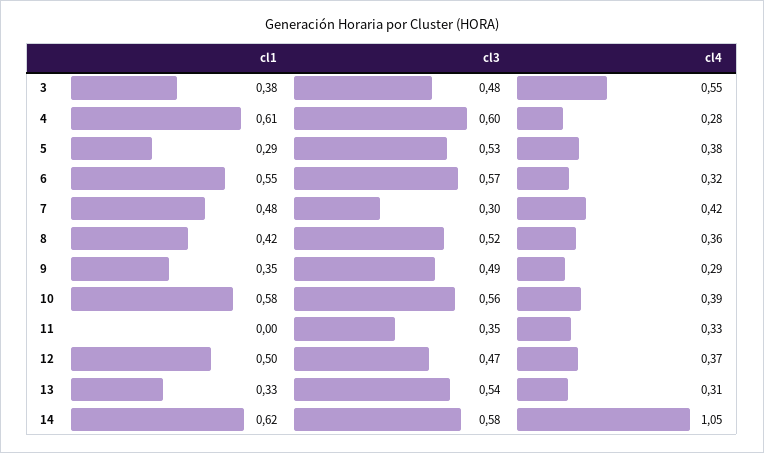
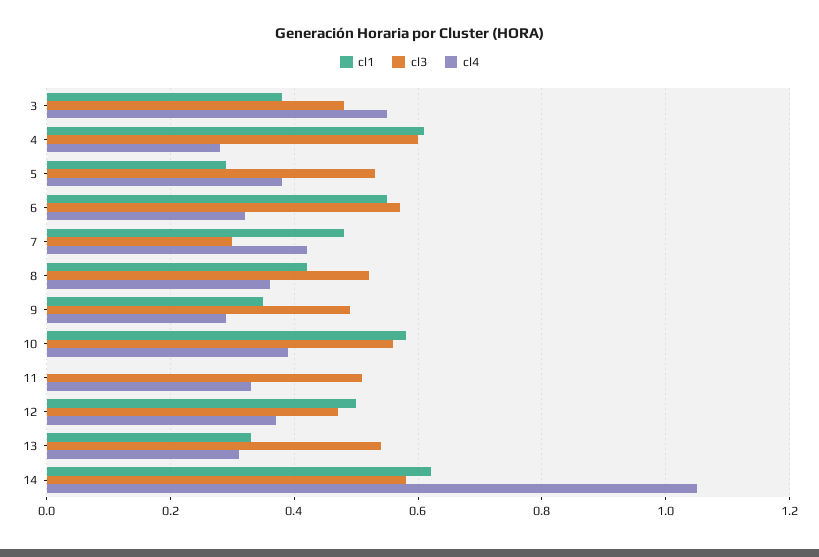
  {
    "cl1": {
      "3": 0.38,
      "4": 0.61,
      "5": 0.29,
      "6": 0.55,
      "7": 0.48,
      "8": 0.42,
      "9": 0.35,
      "10": 0.58,
      "11": 0,
      "12": 0.5,
      "13": 0.33,
      "14": 0.62
    },
    "cl3": {
      "3": 0.48,
      "4": 0.6,
      "5": 0.53,
      "6": 0.57,
      "7": 0.3,
      "8": 0.52,
      "9": 0.49,
      "10": 0.56,
-     "11": 0.35,
+     "11": 0.5,
      "12": 0.47,
      "13": 0.54,
      "14": 0.58
    },
    "cl4": {
      "3": 0.55,
      "4": 0.28,
      "5": 0.38,
      "6": 0.32,
      "7": 0.42,
      "8": 0.36,
      "9": 0.29,
      "10": 0.39,
      "11": 0.33,
      "12": 0.37,
      "13": 0.31,
      "14": 1.05
    }
  }

